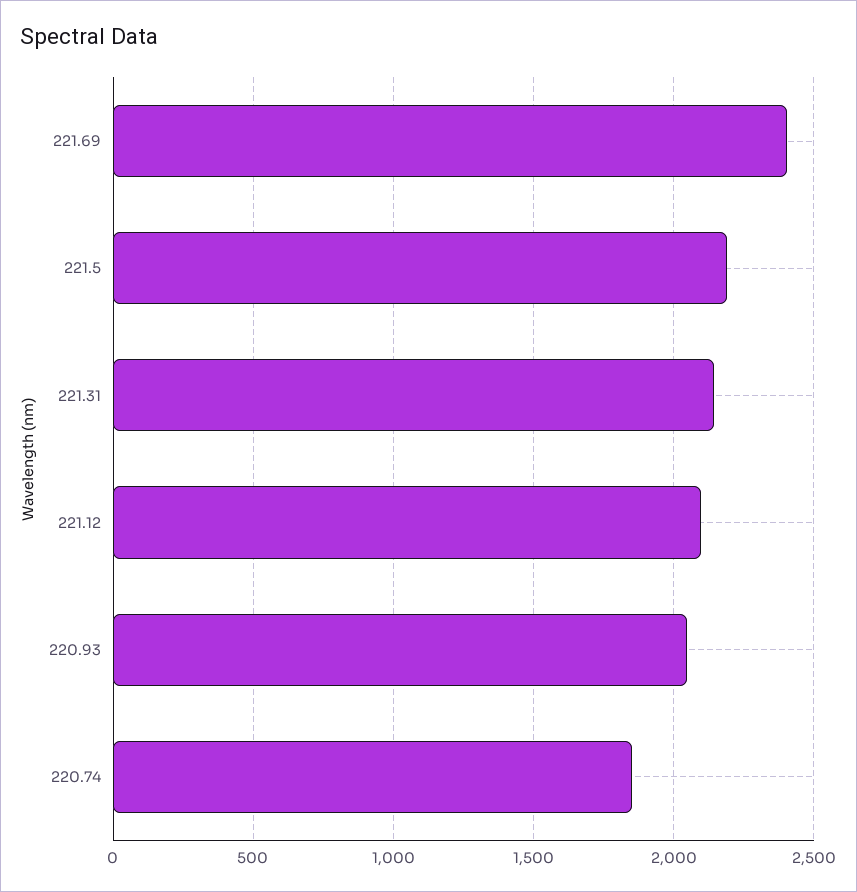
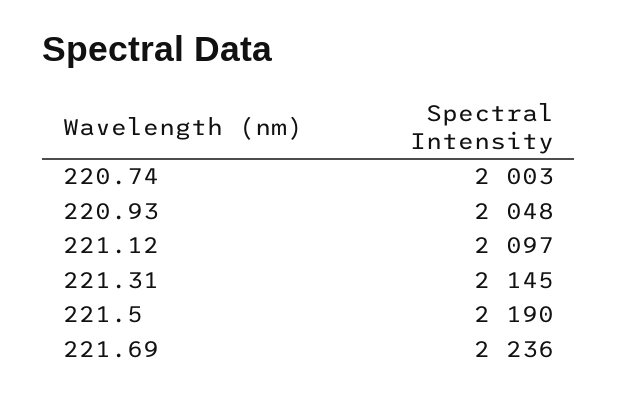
  {
-   "221.69": 2400,
+   "221.69": 2236,
    "221.5": 2190,
    "221.31": 2145,
    "221.12": 2097,
    "220.93": 2048,
-   "220.74": 1850
+   "220.74": 2003
  }

